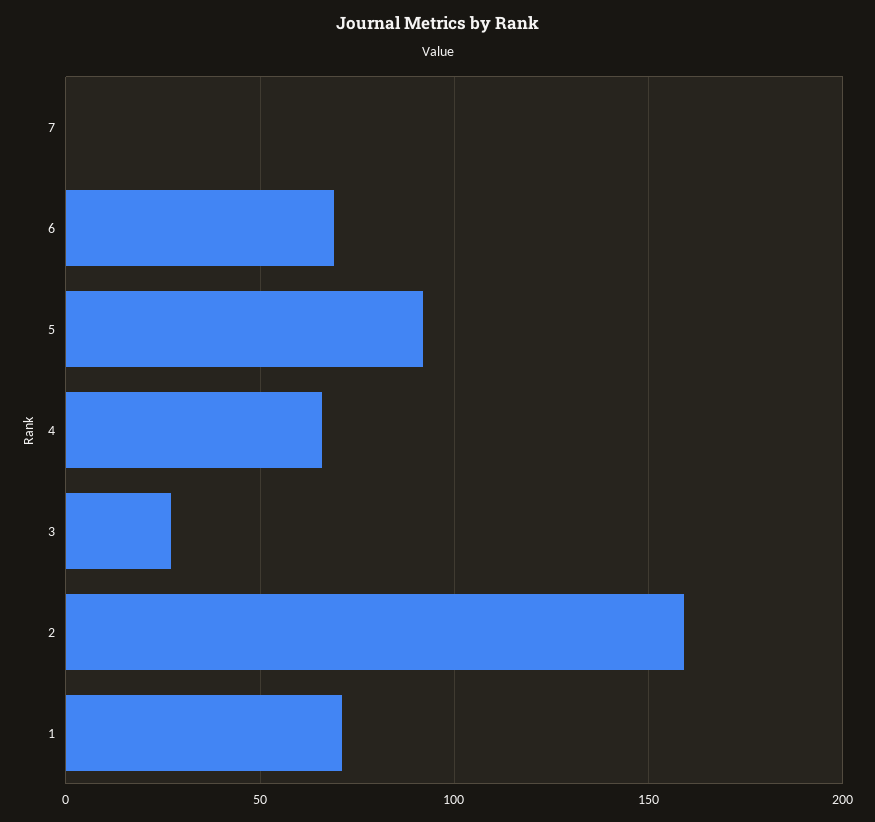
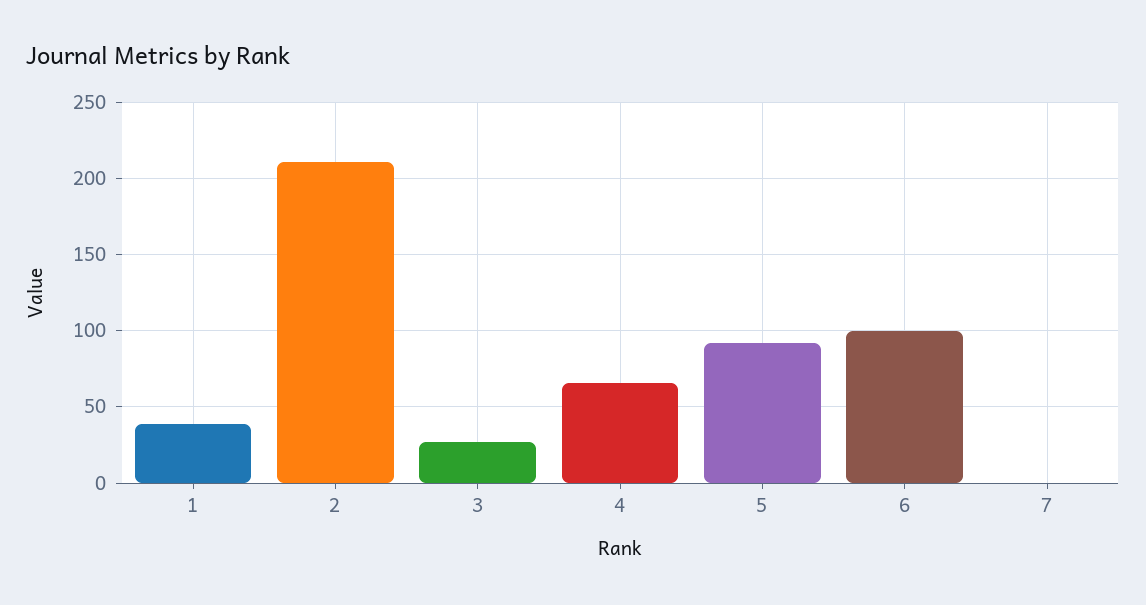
  {
    "7": 0,
-   "6": 70,
+   "6": 100,
    "5": 90,
    "4": 65,
    "3": 25,
-   "2": 160,
+   "2": 210,
-   "1": 70
+   "1": 40
  }

